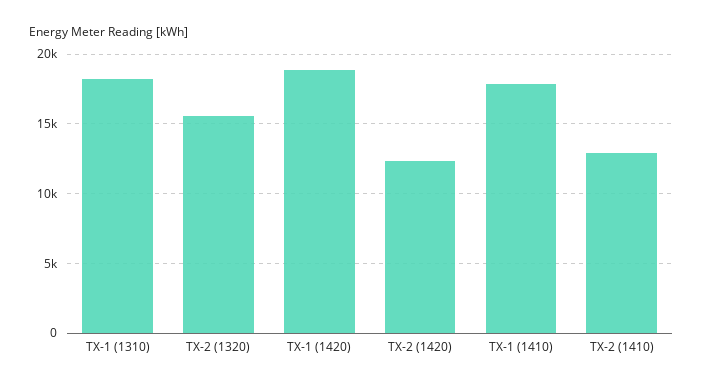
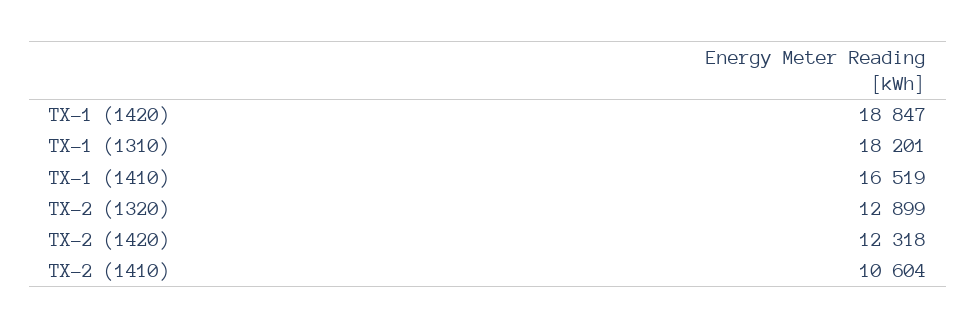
  {
    "TX-1 (1310)": 18201,
-   "TX-2 (1320)": 15500,
+   "TX-2 (1320)": 12899,
    "TX-1 (1420)": 18847,
    "TX-2 (1420)": 12318,
-   "TX-1 (1410)": 18000,
+   "TX-1 (1410)": 16519,
-   "TX-2 (1410)": 13000
+   "TX-2 (1410)": 10604
  }

